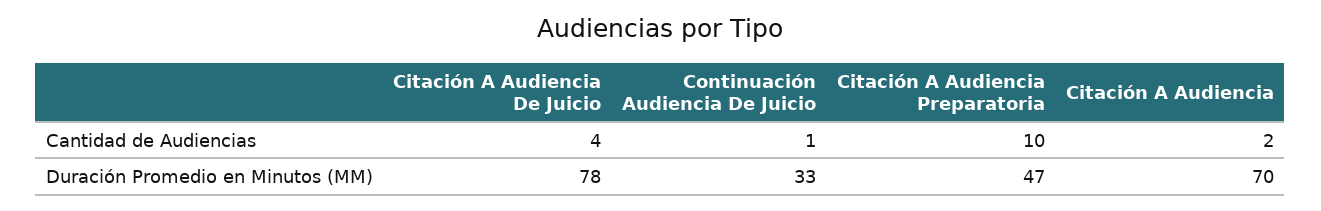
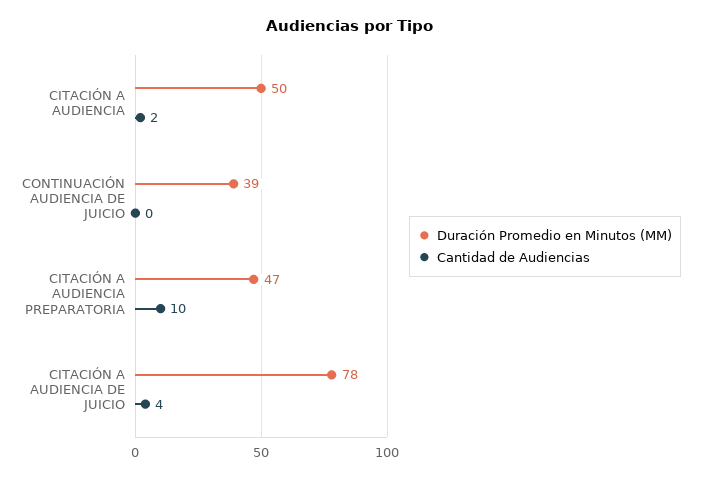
  {
    "Cantidad de Audiencias": {
      "Citación A Audiencia De Juicio": 4,
-     "Continuación Audiencia De Juicio": 1,
+     "Continuación Audiencia De Juicio": 0,
      "Citación A Audiencia Preparatoria": 10,
      "Citación A Audiencia": 2
    },
    "Duración Promedio en Minutos (MM)": {
      "Citación A Audiencia De Juicio": 78,
-     "Continuación Audiencia De Juicio": 33,
+     "Continuación Audiencia De Juicio": 39,
      "Citación A Audiencia Preparatoria": 47,
-     "Citación A Audiencia": 70
+     "Citación A Audiencia": 50
    }
  }

